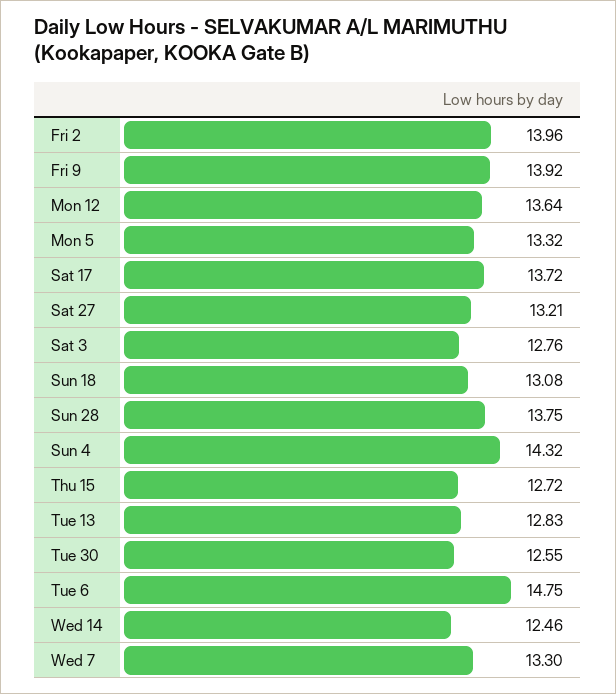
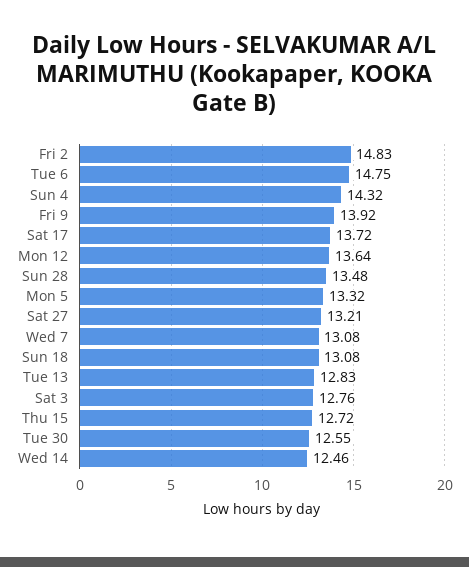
  {
-   "Fri 2": 13.96,
+   "Fri 2": 14.83,
    "Fri 9": 13.92,
    "Mon 12": 13.64,
    "Mon 5": 13.32,
    "Sat 17": 13.72,
    "Sat 27": 13.21,
    "Sat 3": 12.76,
    "Sun 18": 13.08,
-   "Sun 28": 13.75,
+   "Sun 28": 13.48,
    "Sun 4": 14.32,
    "Thu 15": 12.72,
    "Tue 13": 12.83,
    "Tue 30": 12.55,
    "Tue 6": 14.75,
    "Wed 14": 12.46,
-   "Wed 7": 13.3
+   "Wed 7": 13.08
  }

